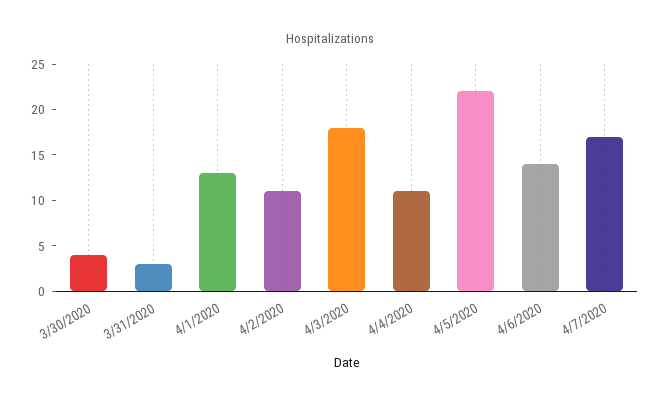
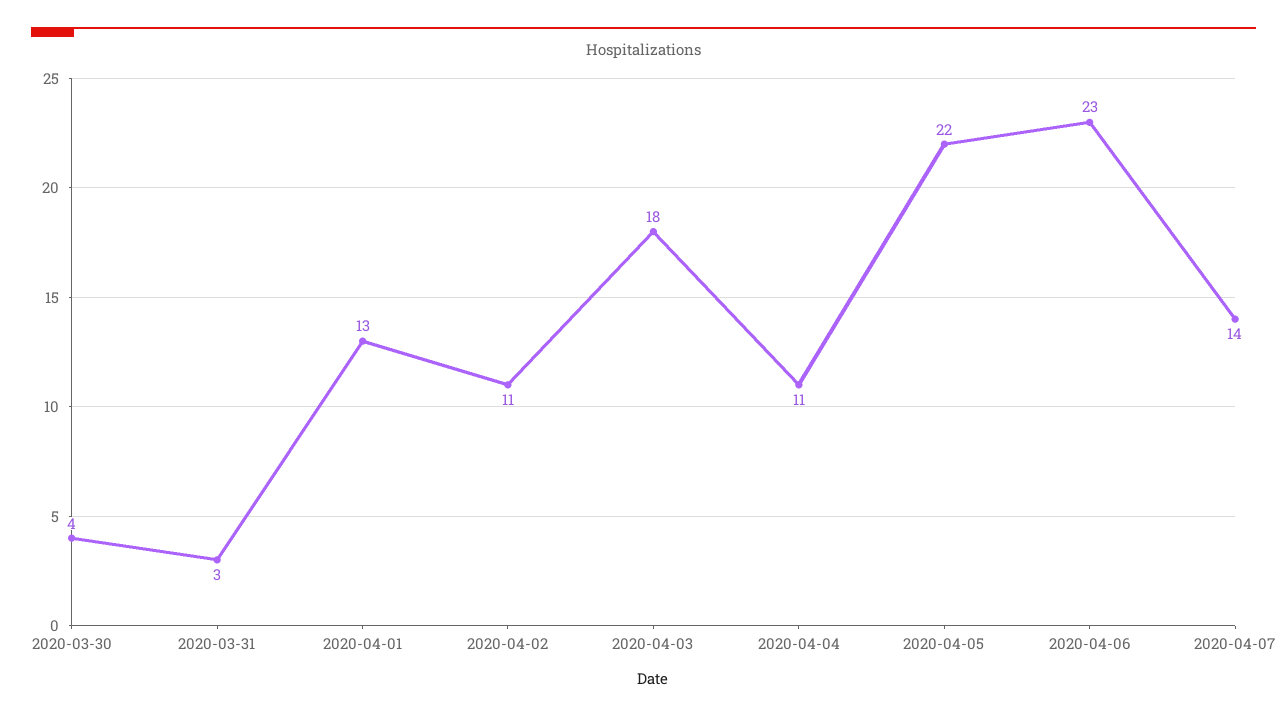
  {
    "3/30/2020": 4,
    "3/31/2020": 3,
    "4/1/2020": 13,
    "4/2/2020": 11,
    "4/3/2020": 18,
    "4/4/2020": 11,
    "4/5/2020": 22,
-   "4/6/2020": 14,
+   "4/6/2020": 23,
-   "4/7/2020": 17
+   "4/7/2020": 14
  }

